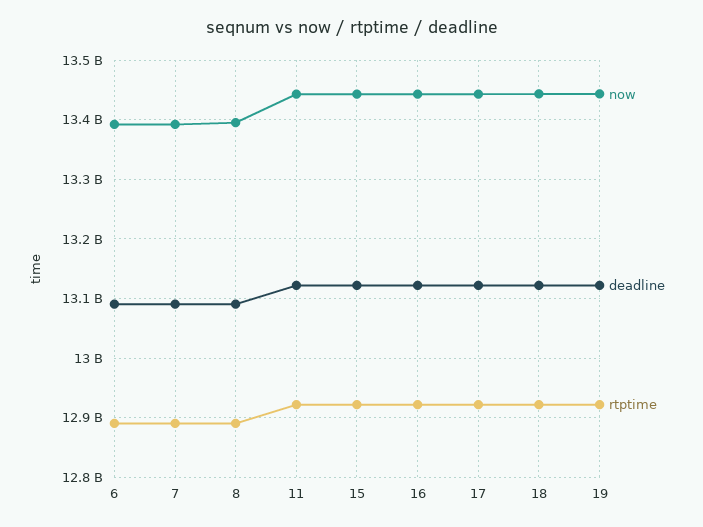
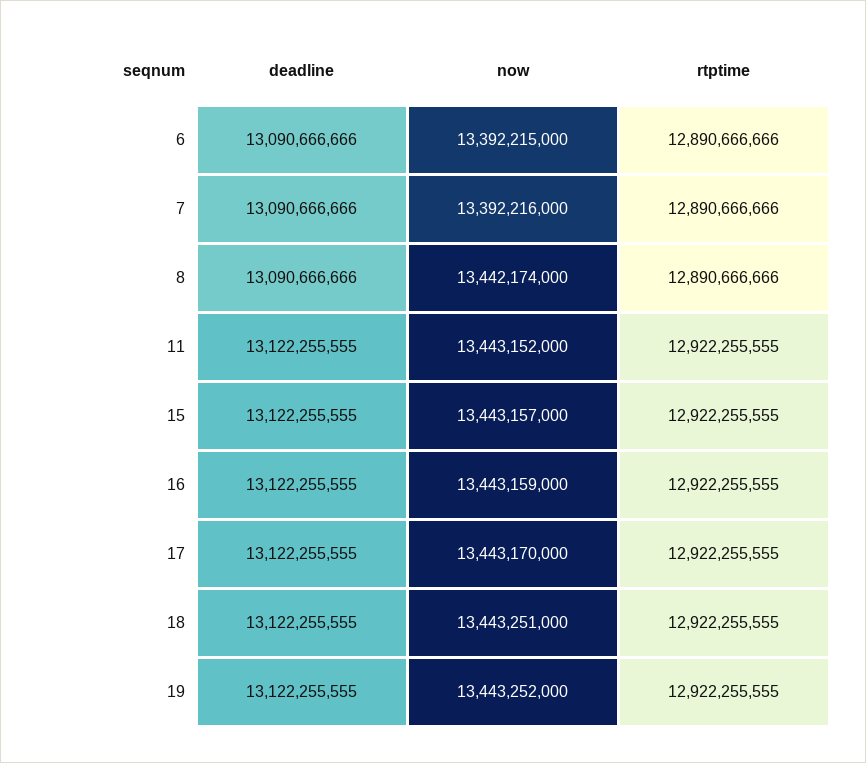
  {
    "now": {
      "6": 13392215000,
      "7": 13392216000,
-     "8": 13400000000,
+     "8": 13442174000,
      "11": 13443152000,
      "15": 13443157000,
      "16": 13443159000,
      "17": 13443170000,
      "18": 13443251000,
      "19": 13443252000
    },
    "deadline": {
      "6": 13090666666,
      "7": 13090666666,
      "8": 13090666666,
      "11": 13122255555,
      "15": 13122255555,
      "16": 13122255555,
      "17": 13122255555,
      "18": 13122255555,
      "19": 13122255555
    },
    "rtptime": {
      "6": 12890666666,
      "7": 12890666666,
      "8": 12890666666,
      "11": 12922255555,
      "15": 12922255555,
      "16": 12922255555,
      "17": 12922255555,
      "18": 12922255555,
      "19": 12922255555
    }
  }

